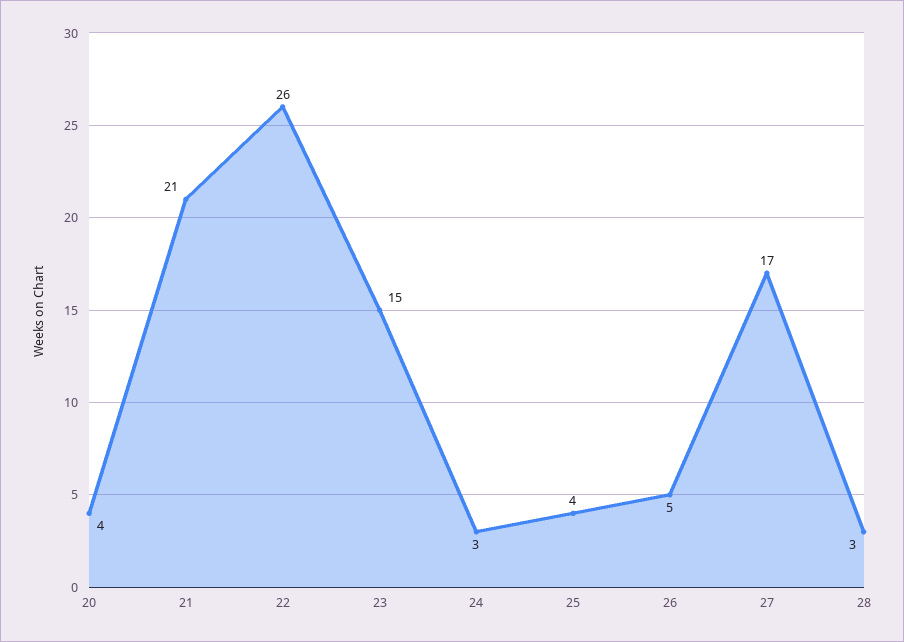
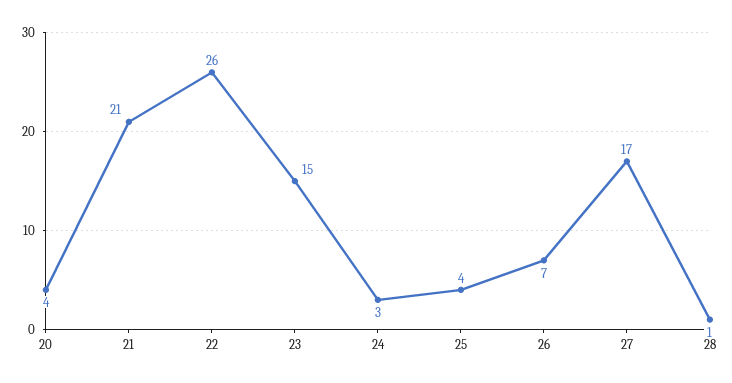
  {
    "20": 4,
    "21": 21,
    "22": 26,
    "23": 15,
    "24": 3,
    "25": 4,
-   "26": 5,
+   "26": 7,
    "27": 17,
-   "28": 3
+   "28": 1
  }

